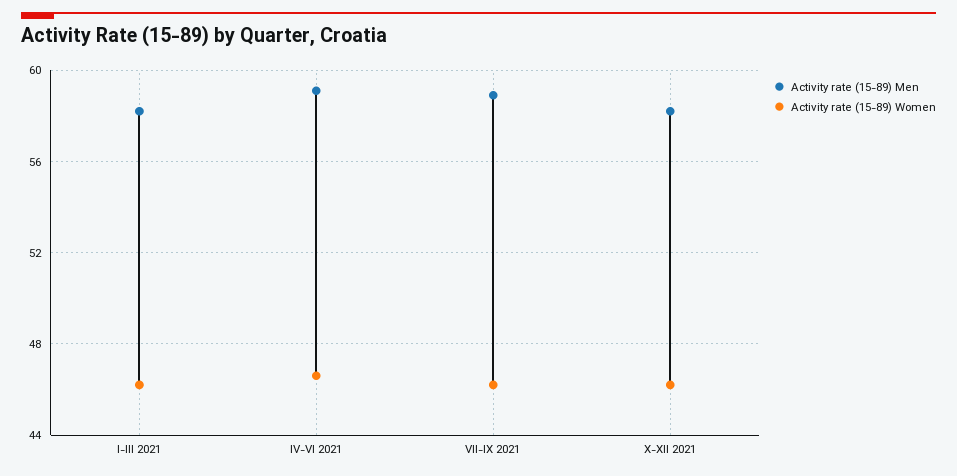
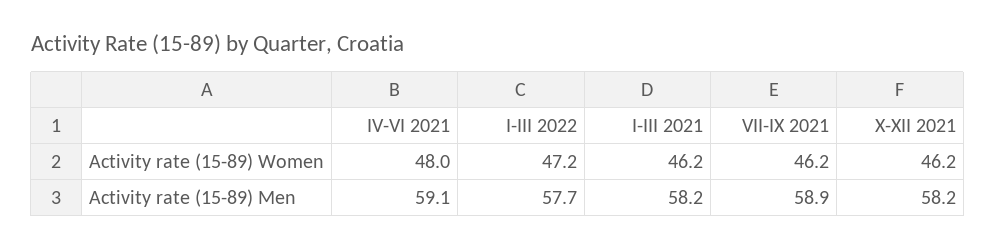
  {
    "Activity rate (15-89) Men": {
      "I-III 2021": 58.2,
      "IV-VI 2021": 59.1,
      "VII-IX 2021": 58.9,
-     "X-XII 2021": 58.2
+     "X-XII 2021": 58.2,
+     "I-III 2022": 57.7
    },
    "Activity rate (15-89) Women": {
      "I-III 2021": 46.2,
-     "IV-VI 2021": 46.5,
+     "IV-VI 2021": 48,
      "VII-IX 2021": 46.2,
-     "X-XII 2021": 46.2
+     "X-XII 2021": 46.2,
+     "I-III 2022": 47.2
    }
  }

